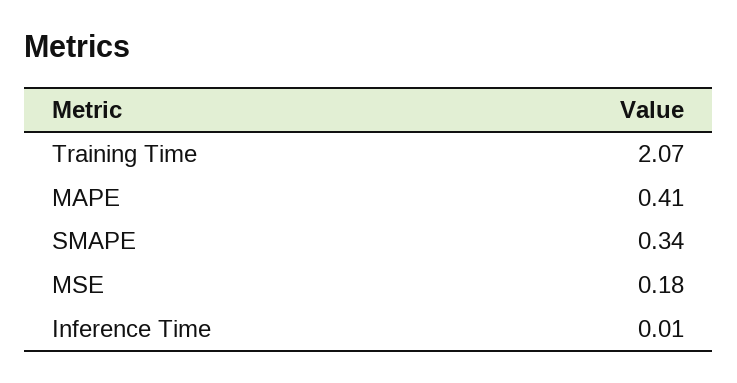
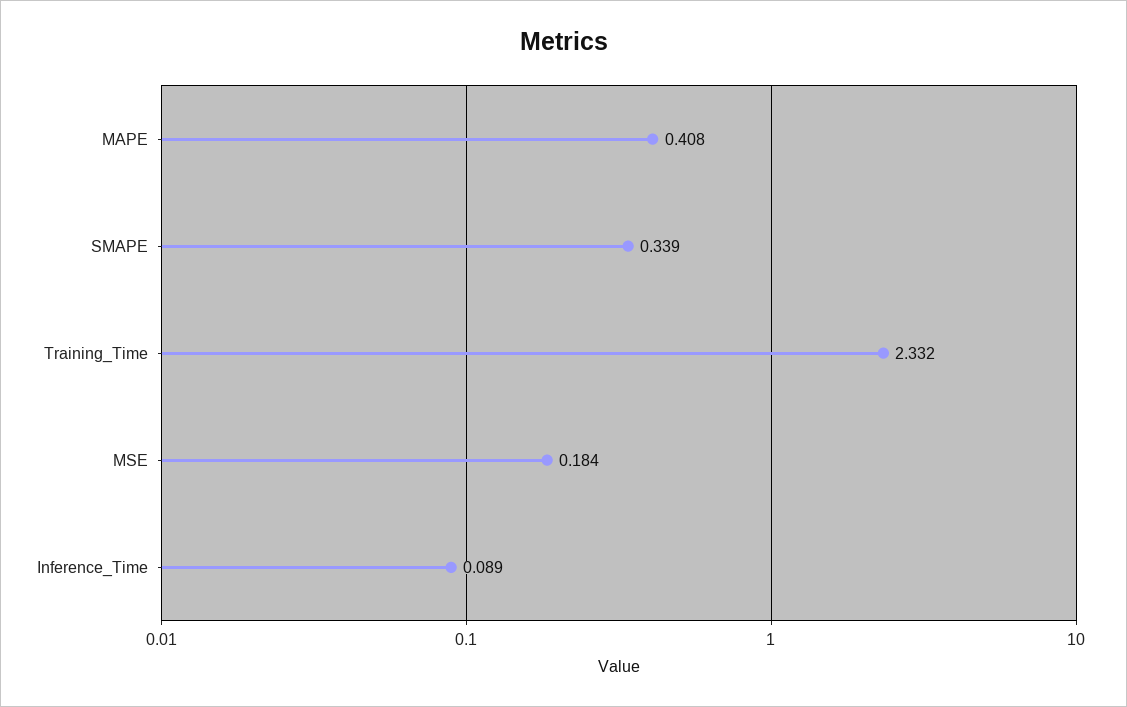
  {
-   "Training Time": 2.07,
+   "Training Time": 2.332,
    "MAPE": 0.408,
    "SMAPE": 0.339,
    "MSE": 0.184,
-   "Inference Time": 0.01
+   "Inference Time": 0.089
  }

